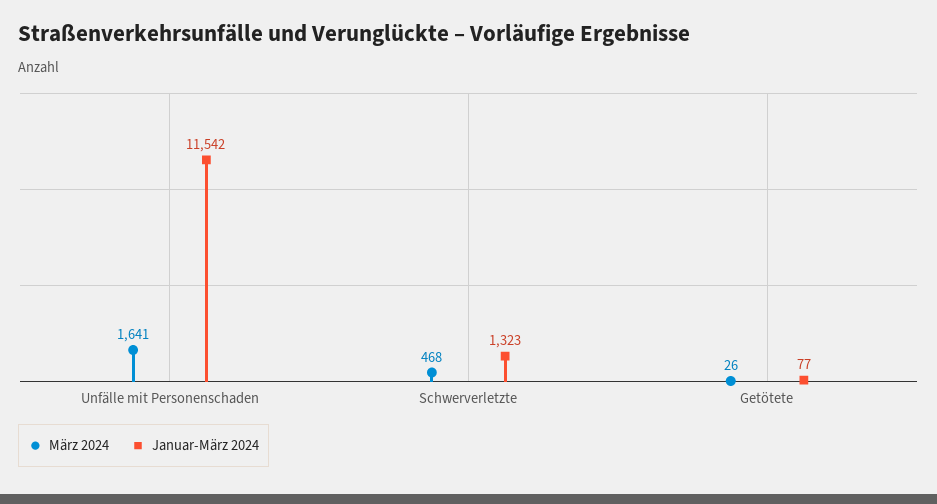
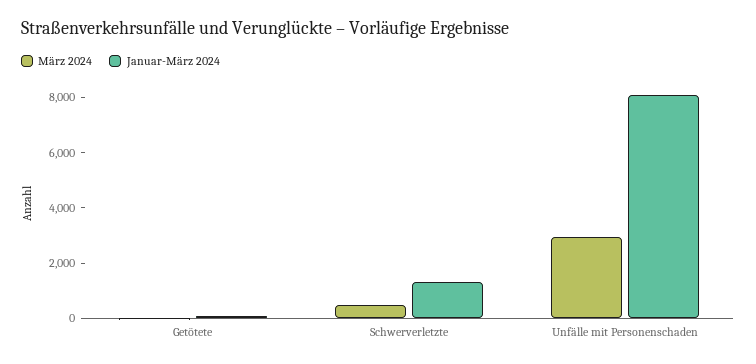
  {
    "März 2024": {
-     "Unfälle mit Personenschaden": 1641,
+     "Unfälle mit Personenschaden": 3000,
      "Schwerverletzte": 468,
      "Getötete": 26
    },
    "Januar-März 2024": {
-     "Unfälle mit Personenschaden": 11542,
+     "Unfälle mit Personenschaden": 8000,
      "Schwerverletzte": 1323,
      "Getötete": 77
    }
  }

